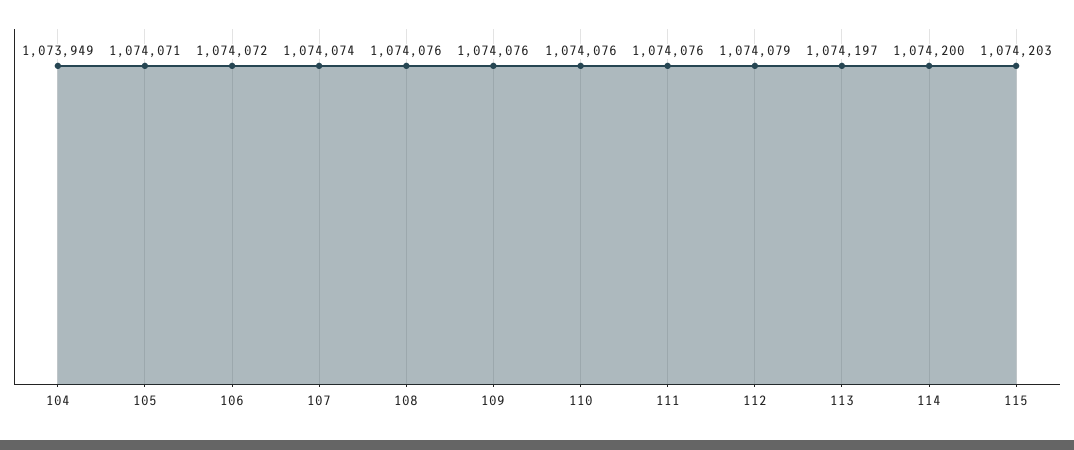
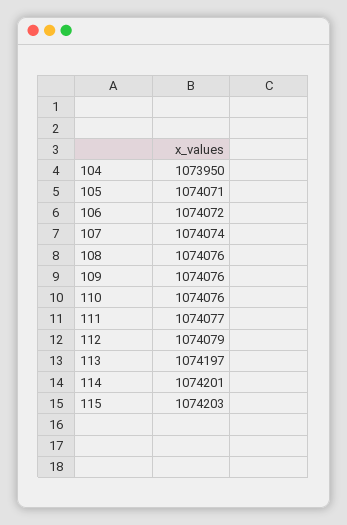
  {
-   "104": 1073949,
+   "104": 1073950,
    "105": 1074071,
    "106": 1074072,
    "107": 1074074,
    "108": 1074076,
    "109": 1074076,
    "110": 1074076,
-   "111": 1074076,
+   "111": 1074077,
    "112": 1074079,
    "113": 1074197,
-   "114": 1074200,
+   "114": 1074201,
    "115": 1074203
  }

